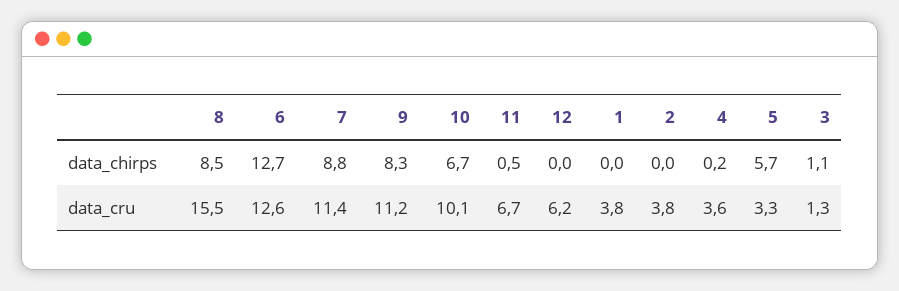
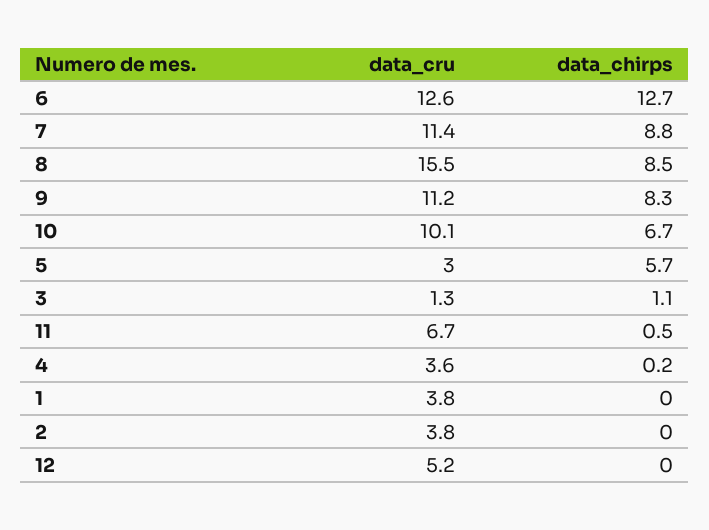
  {
    "8": {
      "data_chirps": 8.5,
      "data_cru": 15.5
    },
    "6": {
      "data_chirps": 12.7,
      "data_cru": 12.6
    },
    "7": {
      "data_chirps": 8.8,
      "data_cru": 11.4
    },
    "9": {
      "data_chirps": 8.3,
      "data_cru": 11.2
    },
    "10": {
      "data_chirps": 6.7,
      "data_cru": 10.1
    },
    "11": {
      "data_chirps": 0.5,
      "data_cru": 6.7
    },
    "12": {
      "data_chirps": 0,
-     "data_cru": 6.2
+     "data_cru": 5.2
    },
    "1": {
      "data_chirps": 0,
      "data_cru": 3.8
    },
    "2": {
      "data_chirps": 0,
      "data_cru": 3.8
    },
    "4": {
      "data_chirps": 0.2,
      "data_cru": 3.6
    },
    "5": {
      "data_chirps": 5.7,
-     "data_cru": 3.3
+     "data_cru": 3
    },
    "3": {
      "data_chirps": 1.1,
      "data_cru": 1.3
    }
  }

